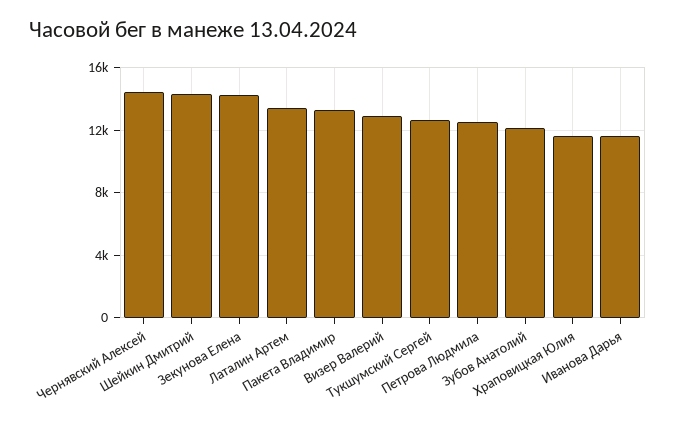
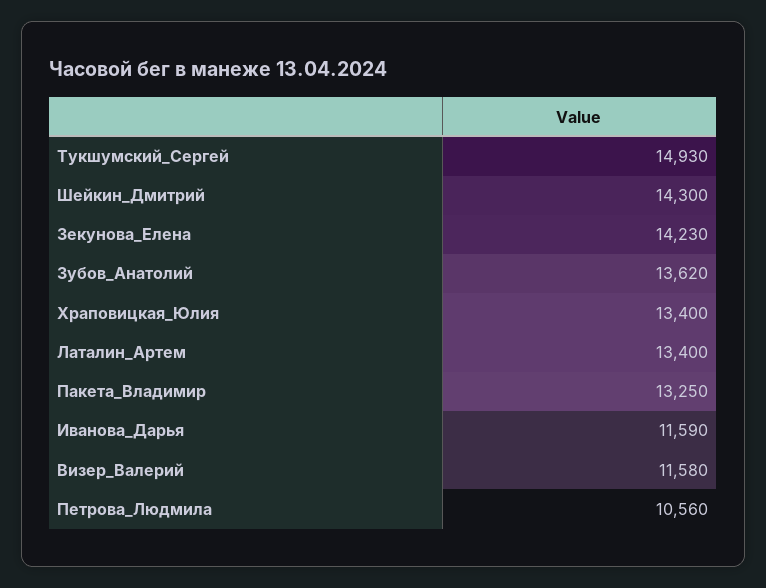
  {
-   "Чернявский Алексей": 14500,
    "Шейкин Дмитрий": 14300,
    "Зекунова Елена": 14230,
    "Латалин Артем": 13400,
    "Пакета Владимир": 13250,
-   "Визер Валерий": 13000,
+   "Визер Валерий": 11580,
-   "Тукшумский Сергей": 12500,
+   "Тукшумский Сергей": 14930,
-   "Петрова Людмила": 12500,
+   "Петрова Людмила": 10560,
-   "Зубов Анатолий": 12000,
+   "Зубов Анатолий": 13620,
-   "Храповицкая Юлия": 11500,
+   "Храповицкая Юлия": 13400,
    "Иванова Дарья": 11590
  }

